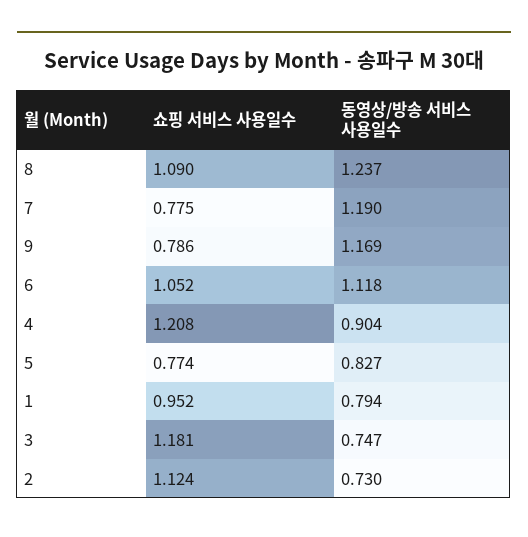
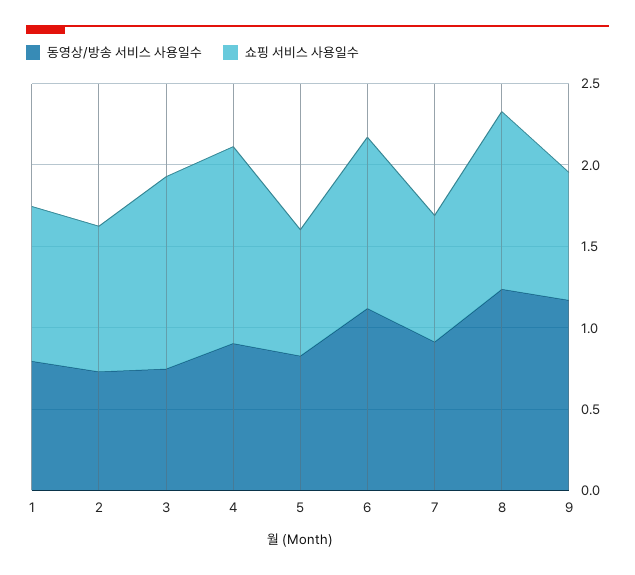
  {
    "쇼핑 서비스 사용일수": {
      "8": 1.09,
      "7": 0.775,
      "9": 0.786,
      "6": 1.052,
      "4": 1.208,
      "5": 0.774,
      "1": 0.952,
      "3": 1.181,
-     "2": 1.124
+     "2": 0.9
    },
    "동영상/방송 서비스 사용일수": {
      "8": 1.237,
-     "7": 1.19,
+     "7": 0.9,
      "9": 1.169,
      "6": 1.118,
      "4": 0.904,
      "5": 0.827,
      "1": 0.794,
      "3": 0.747,
      "2": 0.73
    }
  }

